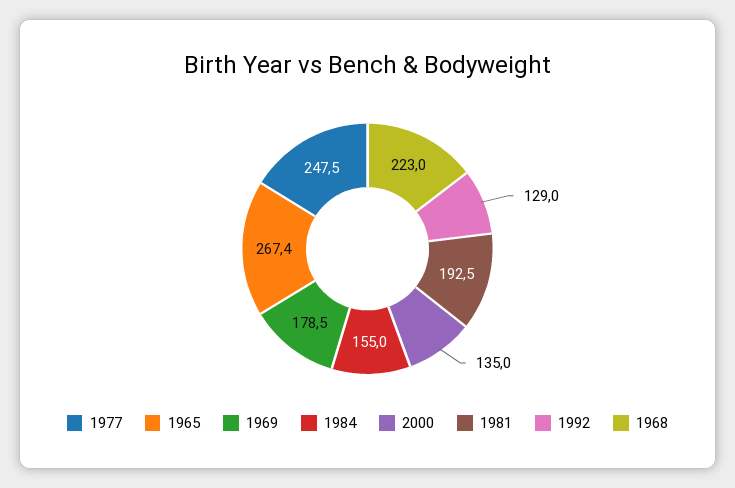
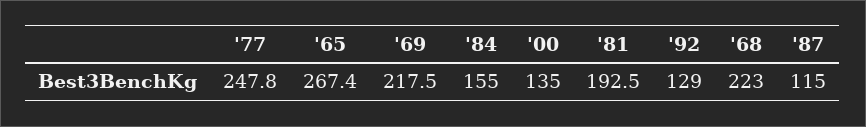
  {
-   "1977": 247.5,
+   "1977": 247.8,
    "1965": 267.4,
-   "1969": 178.5,
+   "1969": 217.5,
    "1984": 155,
    "2000": 135,
    "1981": 192.5,
    "1992": 129,
-   "1968": 223
+   "1968": 223,
+   "'87": 115
  }

